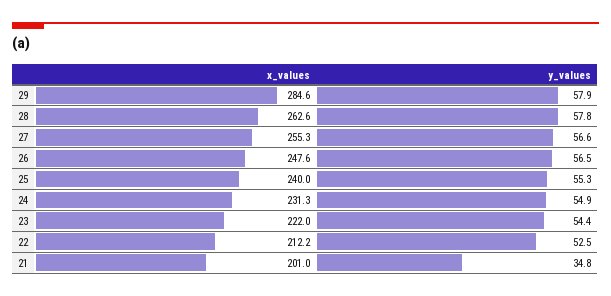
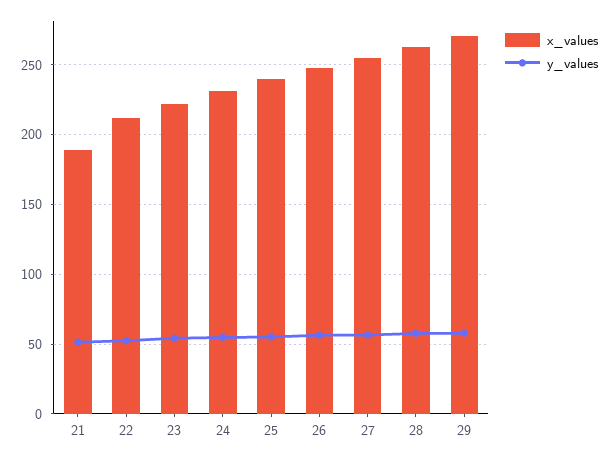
  {
    "x_values": {
-     "29": 284.6,
+     "29": 270,
      "28": 262.6,
      "27": 255.3,
      "26": 247.6,
      "25": 240,
      "24": 231.3,
      "23": 222,
      "22": 212.2,
-     "21": 201
+     "21": 190
    },
    "y_values": {
      "29": 57.9,
      "28": 57.8,
      "27": 56.6,
      "26": 56.5,
      "25": 55.3,
      "24": 54.9,
      "23": 54.4,
      "22": 52.5,
-     "21": 34.8
+     "21": 50
    }
  }

